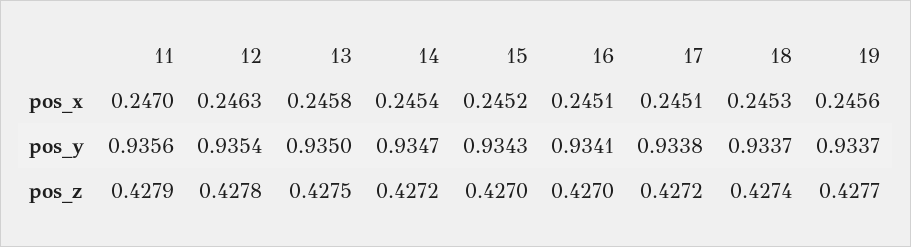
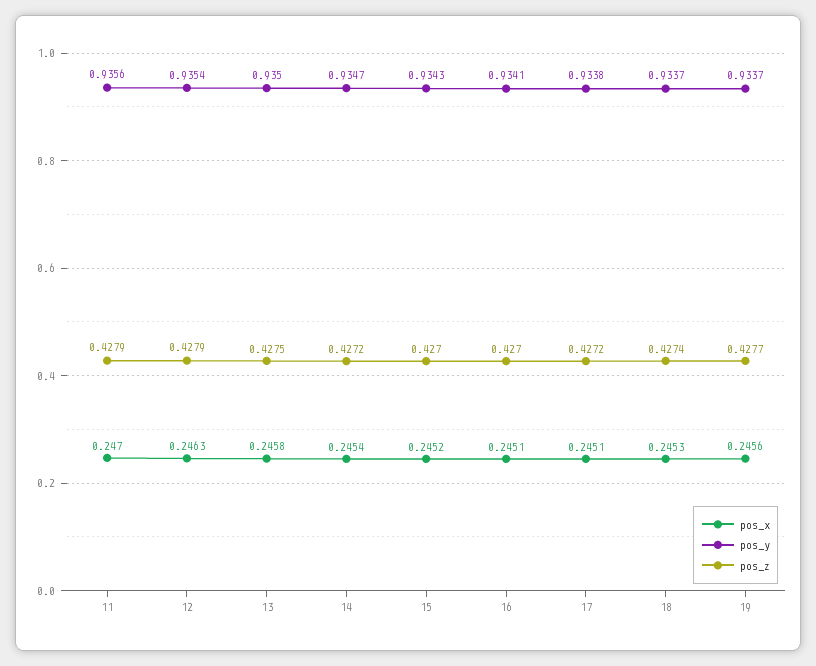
  {
    "pos_x": {
      "11": 0.247,
      "12": 0.2463,
      "13": 0.2458,
      "14": 0.2454,
      "15": 0.2452,
      "16": 0.2451,
      "17": 0.2451,
      "18": 0.2453,
      "19": 0.2456
    },
    "pos_y": {
      "11": 0.9356,
      "12": 0.9354,
      "13": 0.935,
      "14": 0.9347,
      "15": 0.9343,
      "16": 0.9341,
      "17": 0.9338,
      "18": 0.9337,
      "19": 0.9337
    },
    "pos_z": {
      "11": 0.4279,
-     "12": 0.4278,
+     "12": 0.4279,
      "13": 0.4275,
      "14": 0.4272,
      "15": 0.427,
      "16": 0.427,
      "17": 0.4272,
      "18": 0.4274,
      "19": 0.4277
    }
  }

